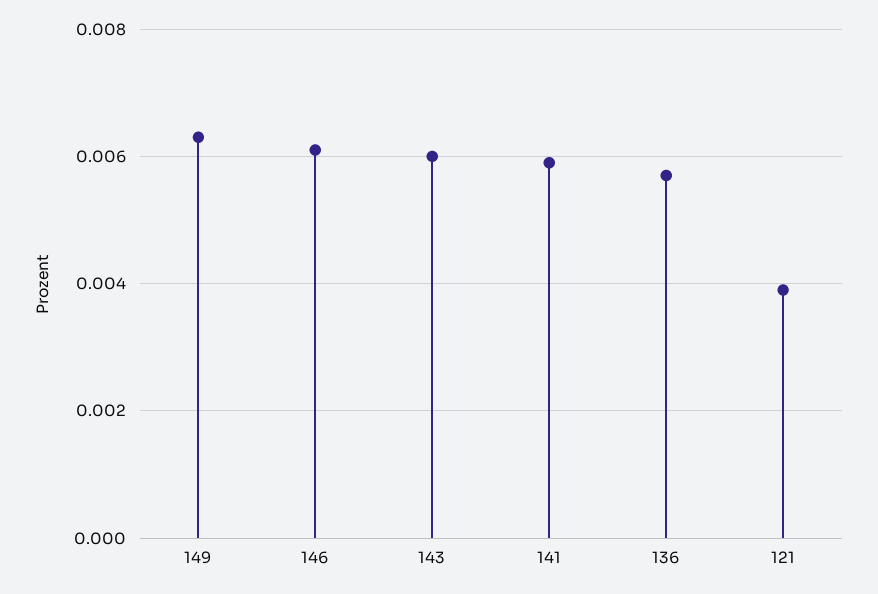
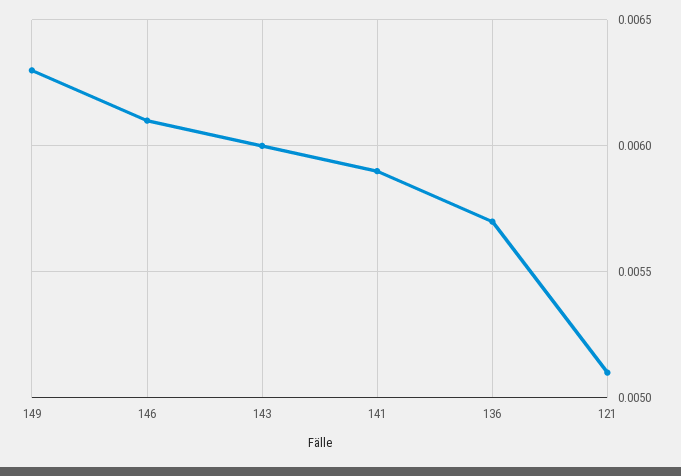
  {
    "149": 0.0063,
    "146": 0.0061,
    "143": 0.006,
    "141": 0.0059,
    "136": 0.0057,
-   "121": 0.004
+   "121": 0.0051
  }

